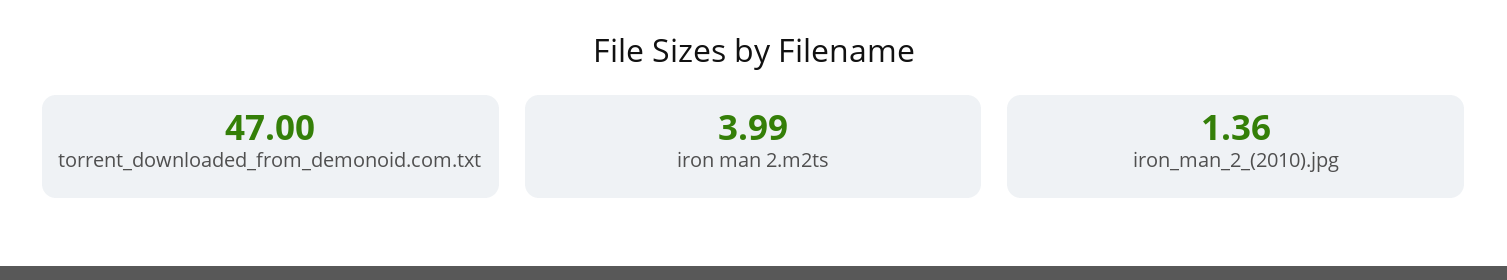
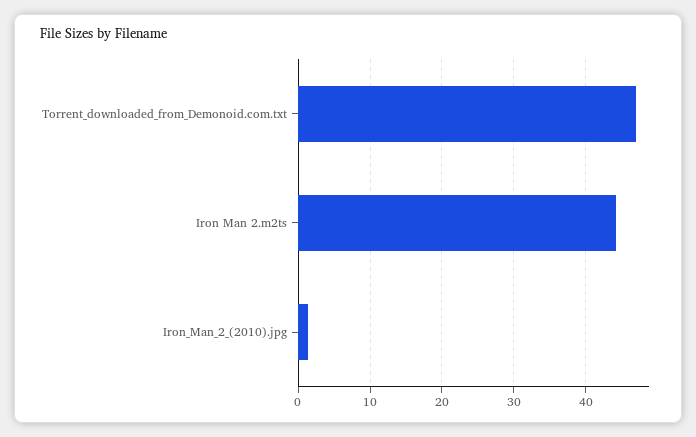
  {
    "torrent_downloaded_from_demonoid.com.txt": 47,
-   "iron man 2.m2ts": 3.99,
+   "iron man 2.m2ts": 44,
    "iron_man_2_(2010).jpg": 1.36
  }

